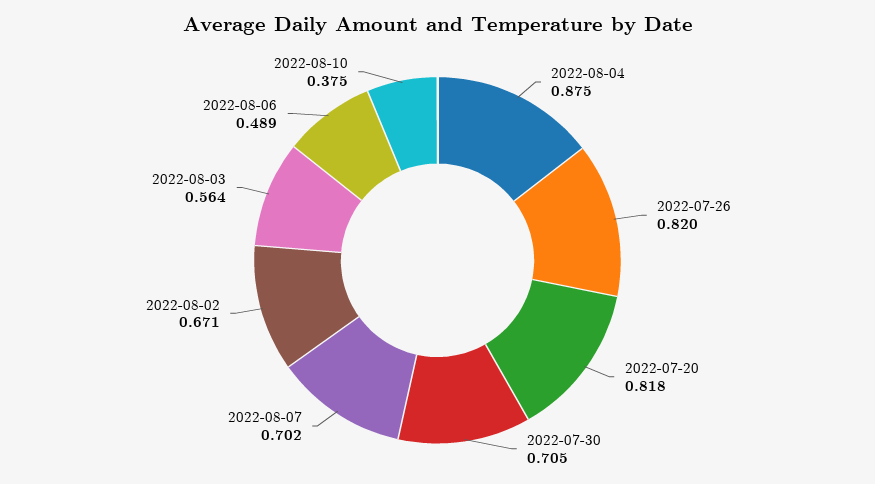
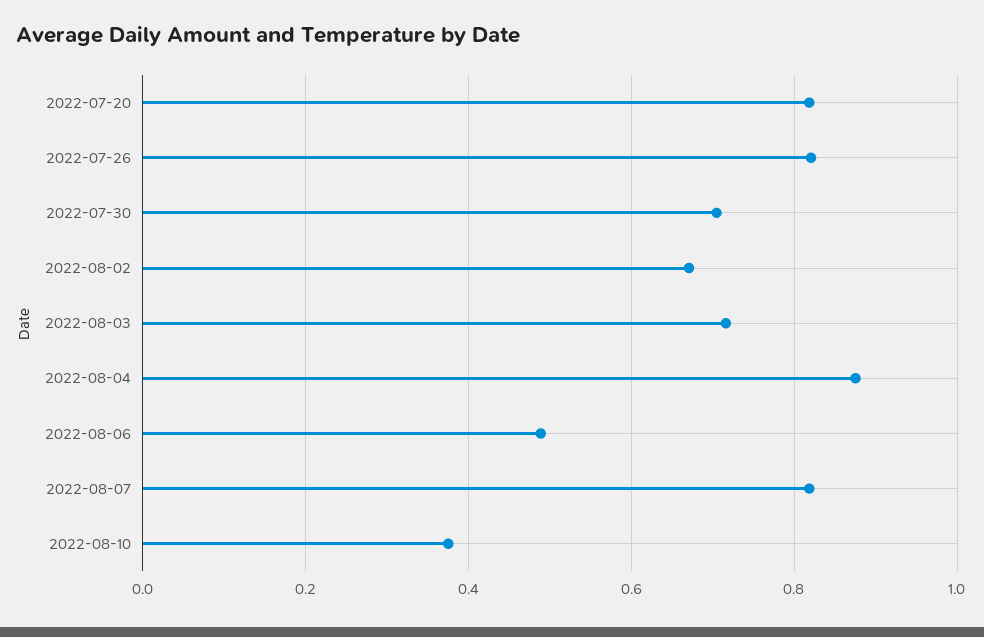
  {
    "2022-08-04": 0.875,
    "2022-07-26": 0.82,
    "2022-07-20": 0.818,
    "2022-07-30": 0.705,
-   "2022-08-07": 0.702,
+   "2022-08-07": 0.82,
    "2022-08-02": 0.671,
-   "2022-08-03": 0.564,
+   "2022-08-03": 0.72,
    "2022-08-06": 0.489,
    "2022-08-10": 0.375
  }

